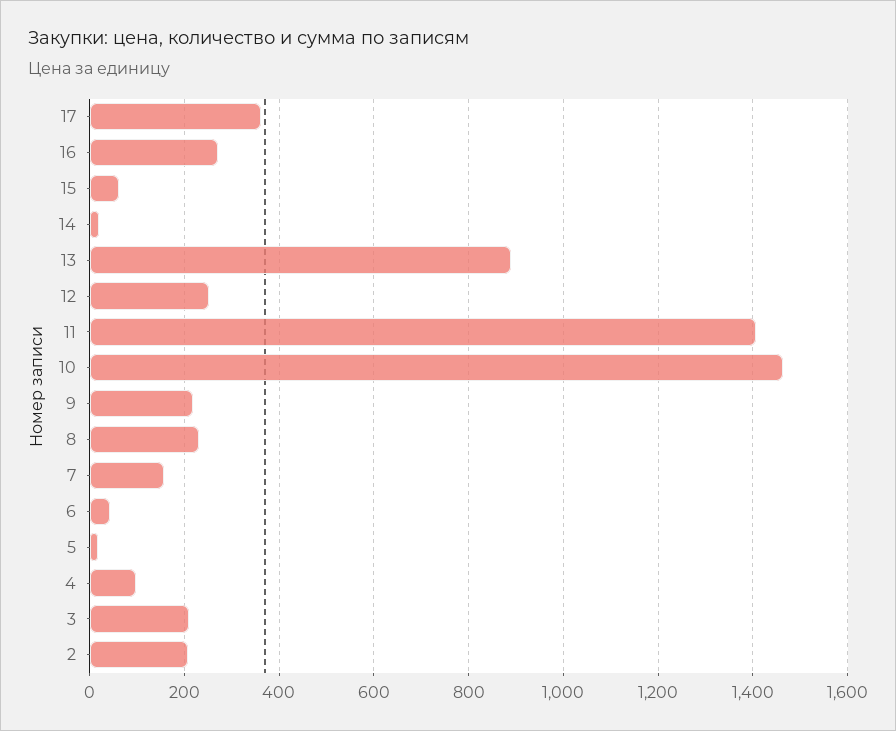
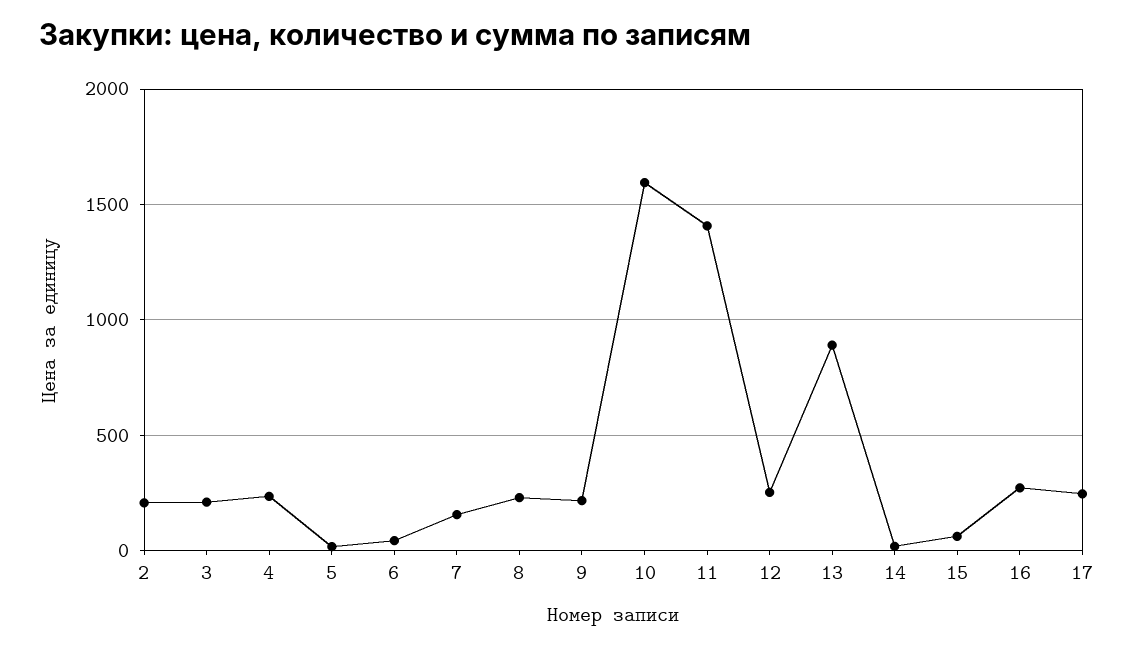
  {
-   "17": 360,
+   "17": 250,
    "16": 280,
    "15": 60,
    "14": 20,
    "13": 900,
    "12": 260,
    "11": 1400,
-   "10": 1460,
+   "10": 1600,
    "9": 220,
    "8": 240,
    "7": 160,
    "6": 40,
    "5": 20,
-   "4": 100,
+   "4": 250,
    "3": 200,
    "2": 200
  }

